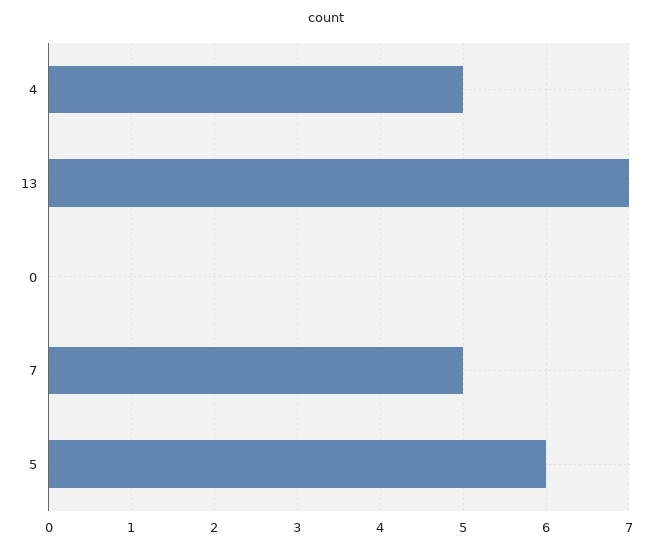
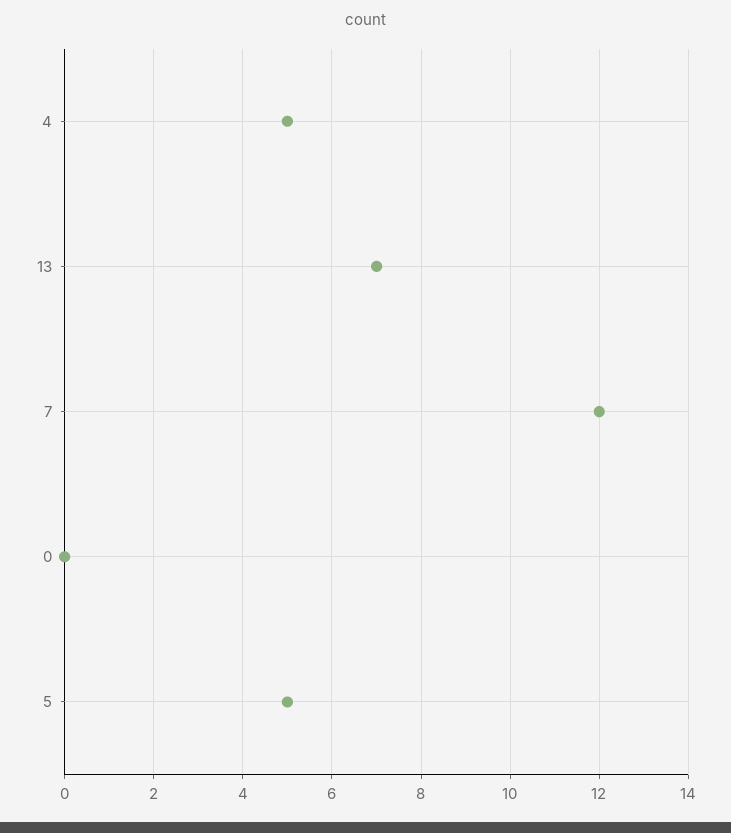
  {
    "4": 5,
    "13": 7,
    "0": 0,
-   "7": 5,
+   "7": 12,
-   "5": 6
+   "5": 5
  }

